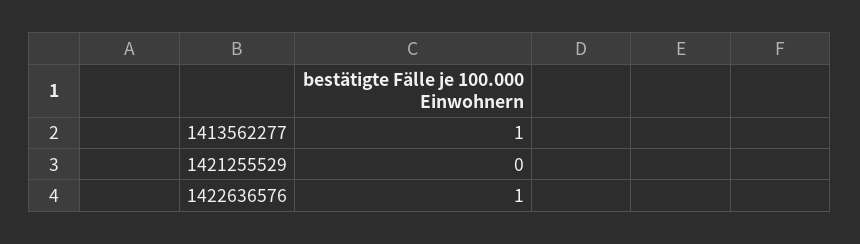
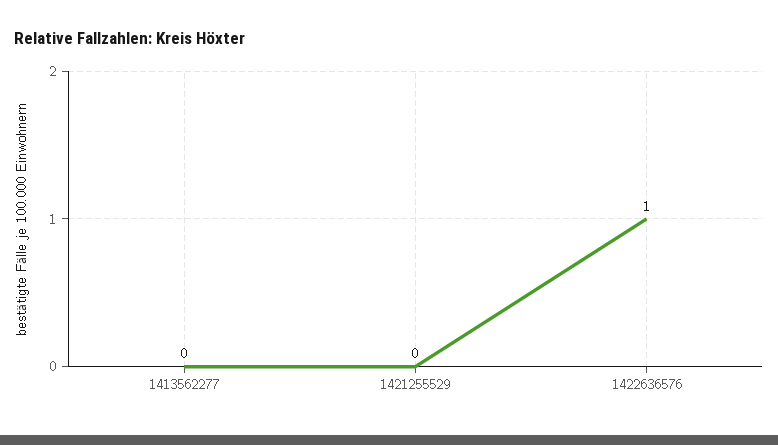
  {
-   "1413562277": 1,
+   "1413562277": 0,
    "1421255529": 0,
    "1422636576": 1
  }

